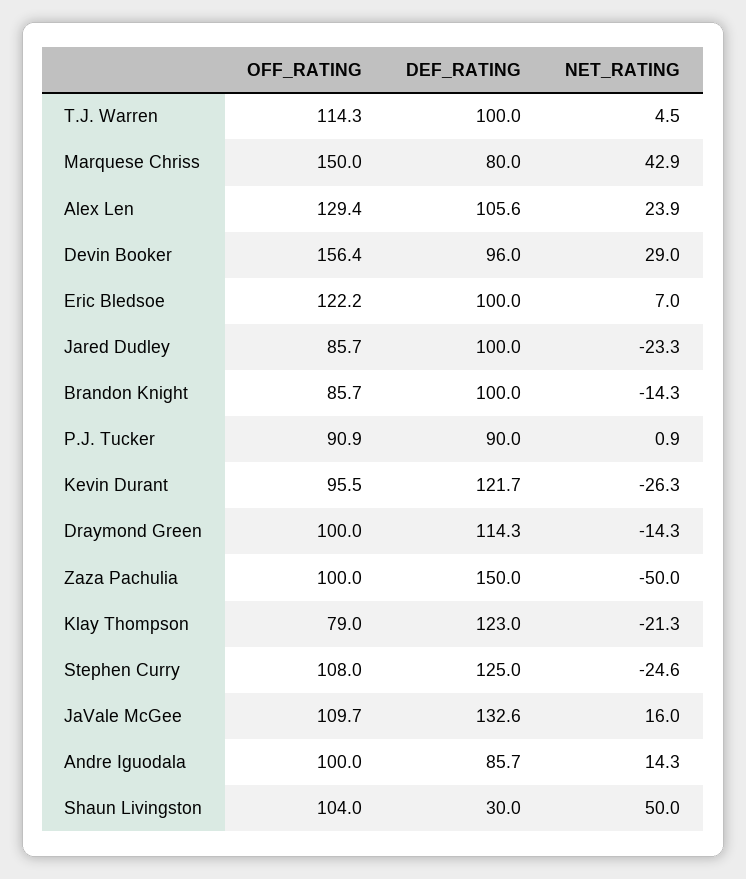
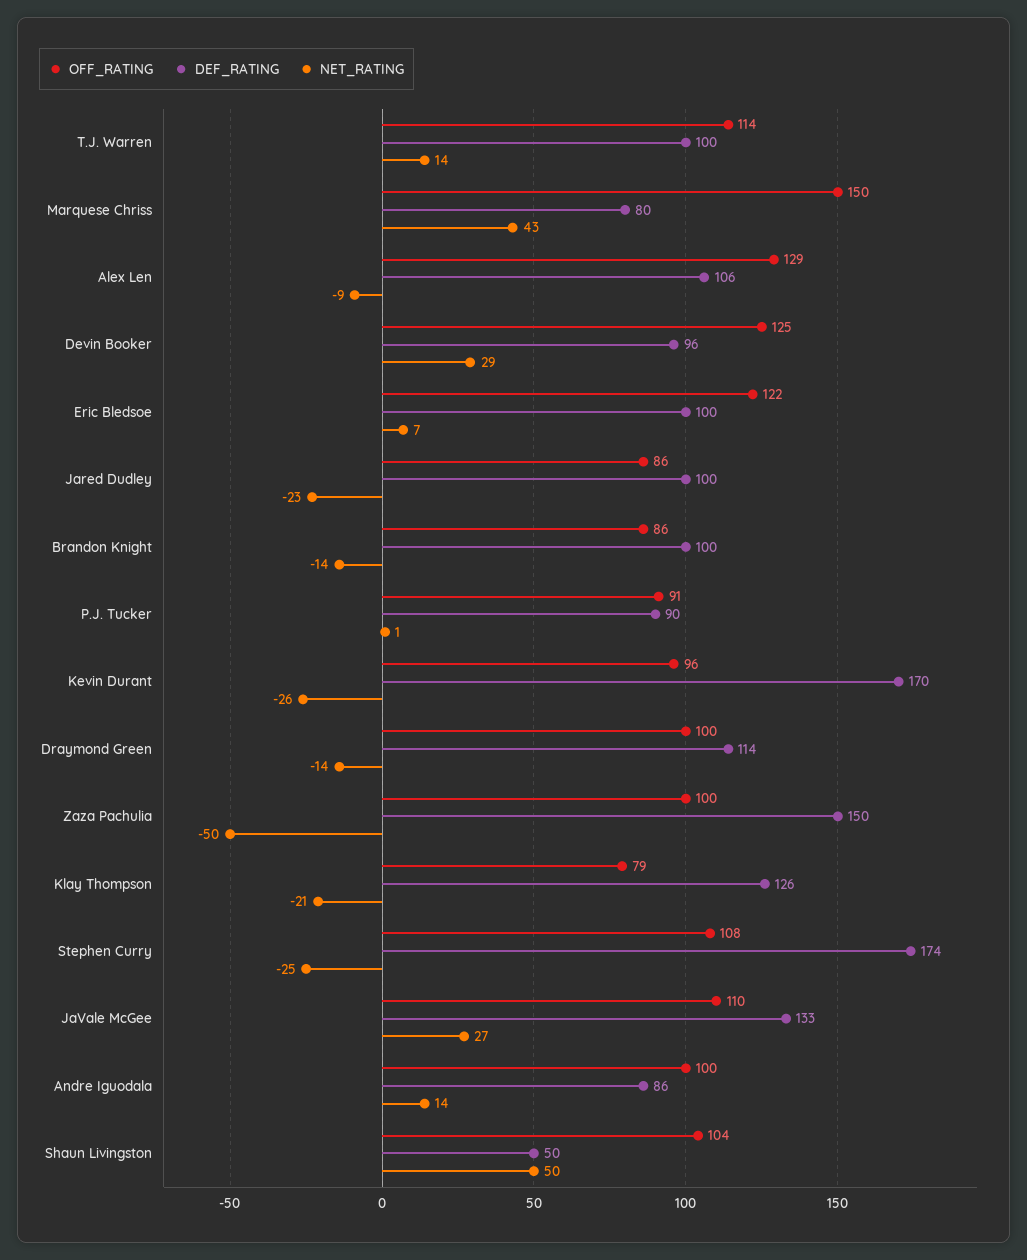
  {
    "OFF_RATING": {
      "T.J. Warren": 114.3,
      "Marquese Chriss": 150,
      "Alex Len": 129.4,
-     "Devin Booker": 156.4,
+     "Devin Booker": 125,
      "Eric Bledsoe": 122.2,
      "Jared Dudley": 85.7,
      "Brandon Knight": 85.7,
      "P.J. Tucker": 90.9,
      "Kevin Durant": 95.5,
      "Draymond Green": 100,
      "Zaza Pachulia": 100,
      "Klay Thompson": 79,
      "Stephen Curry": 108,
      "JaVale McGee": 109.7,
      "Andre Iguodala": 100,
      "Shaun Livingston": 104
    },
    "DEF_RATING": {
      "T.J. Warren": 100,
      "Marquese Chriss": 80,
      "Alex Len": 105.6,
      "Devin Booker": 96,
      "Eric Bledsoe": 100,
      "Jared Dudley": 100,
      "Brandon Knight": 100,
      "P.J. Tucker": 90,
-     "Kevin Durant": 121.7,
+     "Kevin Durant": 170,
      "Draymond Green": 114.3,
      "Zaza Pachulia": 150,
-     "Klay Thompson": 123,
+     "Klay Thompson": 126,
-     "Stephen Curry": 125,
+     "Stephen Curry": 174,
      "JaVale McGee": 132.6,
      "Andre Iguodala": 85.7,
-     "Shaun Livingston": 30
+     "Shaun Livingston": 50
    },
    "NET_RATING": {
-     "T.J. Warren": 4.5,
+     "T.J. Warren": 14,
      "Marquese Chriss": 42.9,
-     "Alex Len": 23.9,
+     "Alex Len": -9,
      "Devin Booker": 29,
      "Eric Bledsoe": 7,
      "Jared Dudley": -23.3,
      "Brandon Knight": -14.3,
      "P.J. Tucker": 0.9,
      "Kevin Durant": -26.3,
      "Draymond Green": -14.3,
      "Zaza Pachulia": -50,
      "Klay Thompson": -21.3,
      "Stephen Curry": -24.6,
-     "JaVale McGee": 16,
+     "JaVale McGee": 27,
      "Andre Iguodala": 14.3,
      "Shaun Livingston": 50
    }
  }

